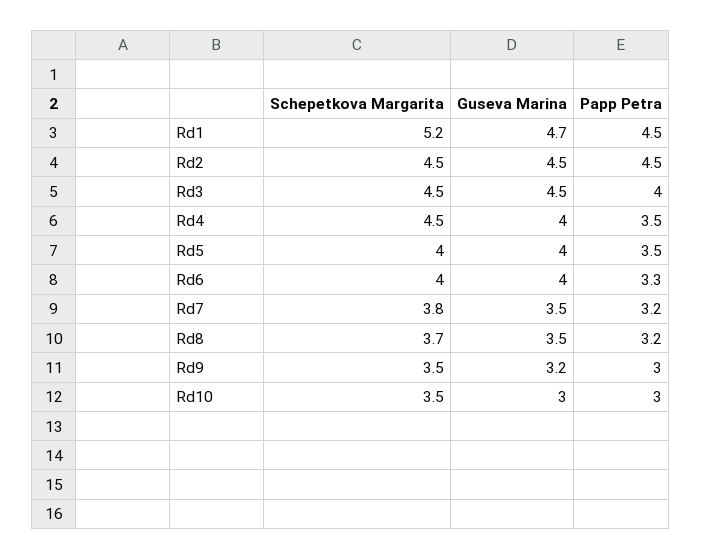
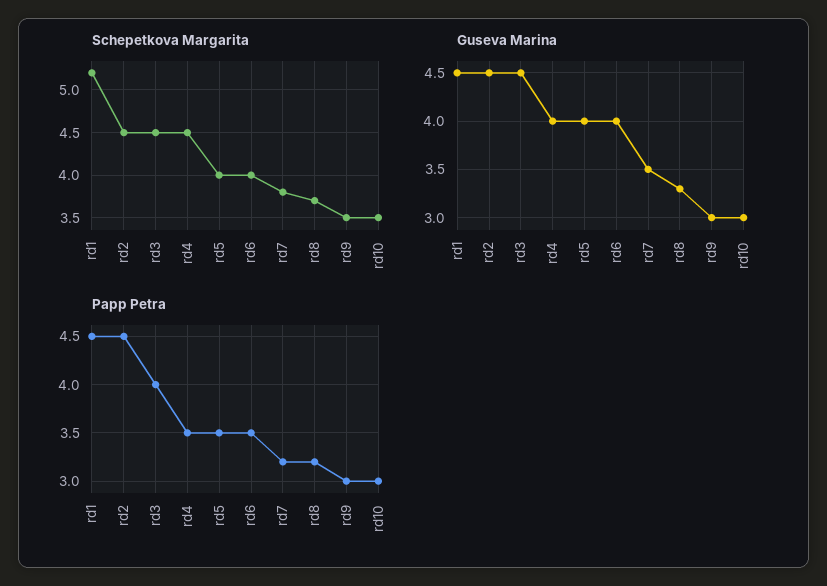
  {
    "Schepetkova Margarita": {
      "Rd1": 5.2,
      "Rd2": 4.5,
      "Rd3": 4.5,
      "Rd4": 4.5,
      "Rd5": 4,
      "Rd6": 4,
      "Rd7": 3.8,
      "Rd8": 3.7,
      "Rd9": 3.5,
      "Rd10": 3.5
    },
    "Guseva Marina": {
-     "Rd1": 4.7,
+     "Rd1": 4.5,
      "Rd2": 4.5,
      "Rd3": 4.5,
      "Rd4": 4,
      "Rd5": 4,
      "Rd6": 4,
      "Rd7": 3.5,
-     "Rd8": 3.5,
+     "Rd8": 3.3,
-     "Rd9": 3.2,
+     "Rd9": 3,
      "Rd10": 3
    },
    "Papp Petra": {
      "Rd1": 4.5,
      "Rd2": 4.5,
      "Rd3": 4,
      "Rd4": 3.5,
      "Rd5": 3.5,
-     "Rd6": 3.3,
+     "Rd6": 3.5,
      "Rd7": 3.2,
      "Rd8": 3.2,
      "Rd9": 3,
      "Rd10": 3
    }
  }

